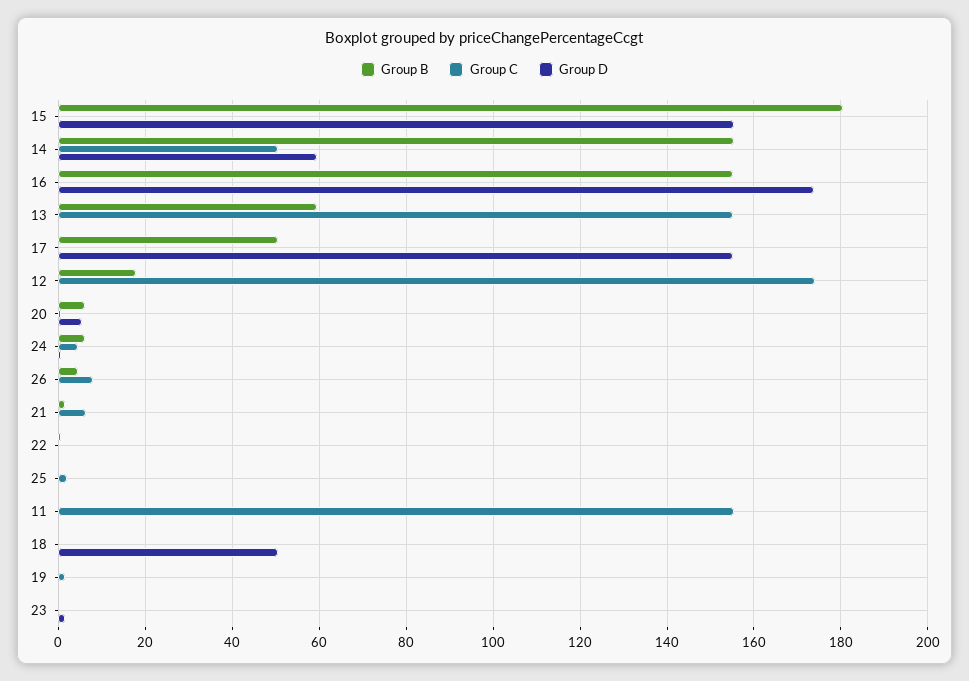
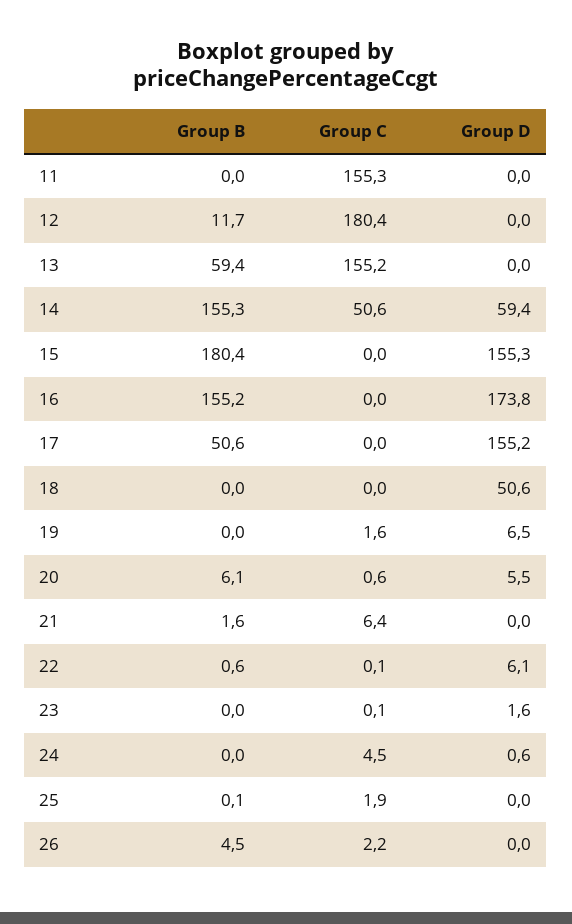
  {
    "Group B": {
      "15": 180.4,
      "14": 155.3,
      "16": 155.2,
      "13": 59.4,
      "17": 50.6,
-     "12": 18,
+     "12": 11.7,
      "20": 6.1,
-     "24": 6,
+     "24": 0,
      "26": 4.5,
      "21": 1.6,
      "22": 0.6,
      "25": 0.1,
      "11": 0,
      "18": 0,
      "19": 0,
      "23": 0
    },
    "Group C": {
      "15": 0,
      "14": 50.6,
      "16": 0,
      "13": 155.2,
      "17": 0,
-     "12": 174,
+     "12": 180.4,
      "20": 0.6,
      "24": 4.5,
-     "26": 8,
+     "26": 2.2,
      "21": 6.4,
      "22": 0.1,
      "25": 1.9,
      "11": 155.3,
      "18": 0,
      "19": 1.6,
      "23": 0.1
    },
    "Group D": {
      "15": 155.3,
      "14": 59.4,
      "16": 173.8,
      "13": 0,
      "17": 155.2,
      "12": 0,
      "20": 5.5,
      "24": 0.6,
      "26": 0,
      "21": 0,
-     "22": 0,
+     "22": 6.1,
      "25": 0,
      "11": 0,
      "18": 50.6,
-     "19": 0,
+     "19": 6.5,
      "23": 1.6
    }
  }

